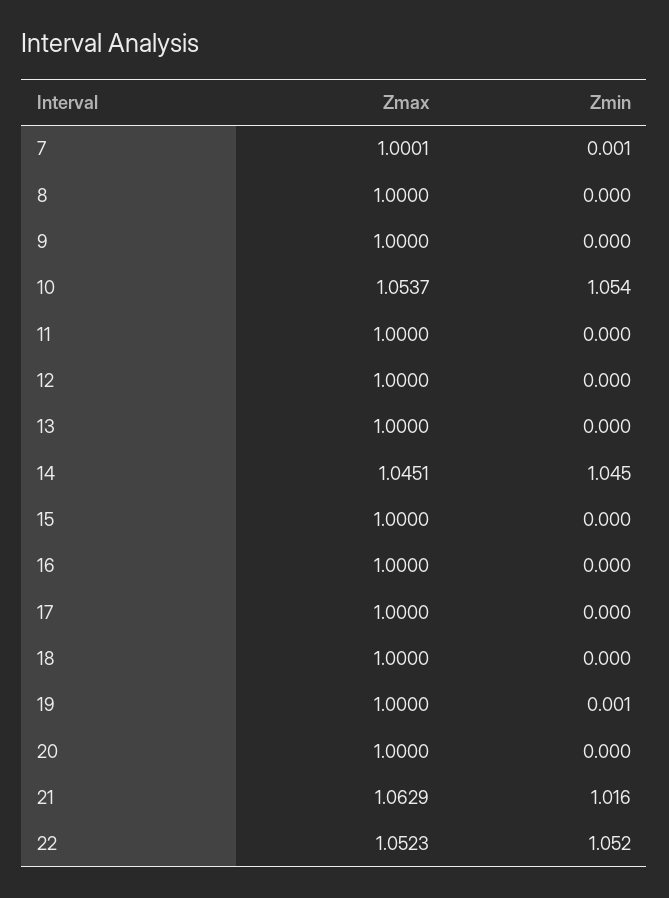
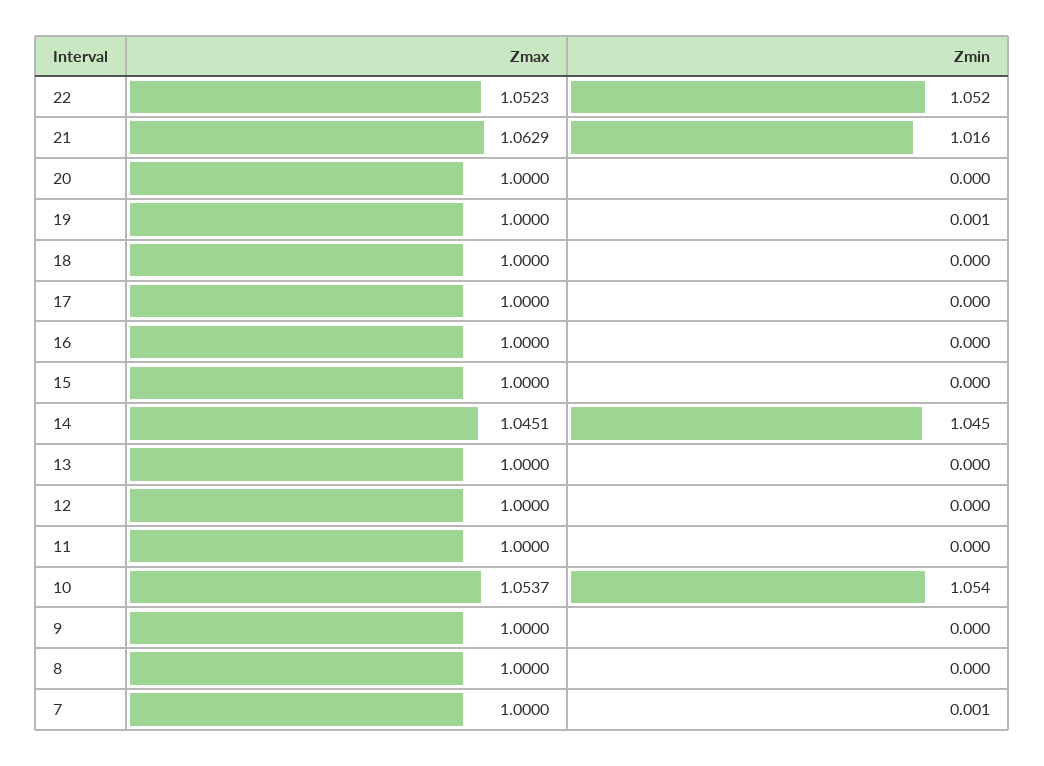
  {
    "Zmax": {
-     "7": 1.0001,
+     "7": 1,
      "8": 1,
      "9": 1,
      "10": 1.0537,
      "11": 1,
      "12": 1,
      "13": 1,
      "14": 1.0451,
      "15": 1,
      "16": 1,
      "17": 1,
      "18": 1,
      "19": 1,
      "20": 1,
      "21": 1.0629,
      "22": 1.0523
    },
    "Zmin": {
      "7": 0.001,
      "8": 0,
      "9": 0,
      "10": 1.054,
      "11": 0,
      "12": 0,
      "13": 0,
      "14": 1.045,
      "15": 0,
      "16": 0,
      "17": 0,
      "18": 0,
      "19": 0.001,
      "20": 0,
      "21": 1.016,
      "22": 1.052
    }
  }

